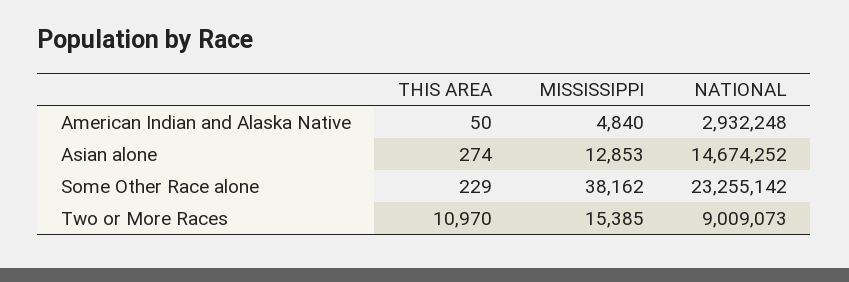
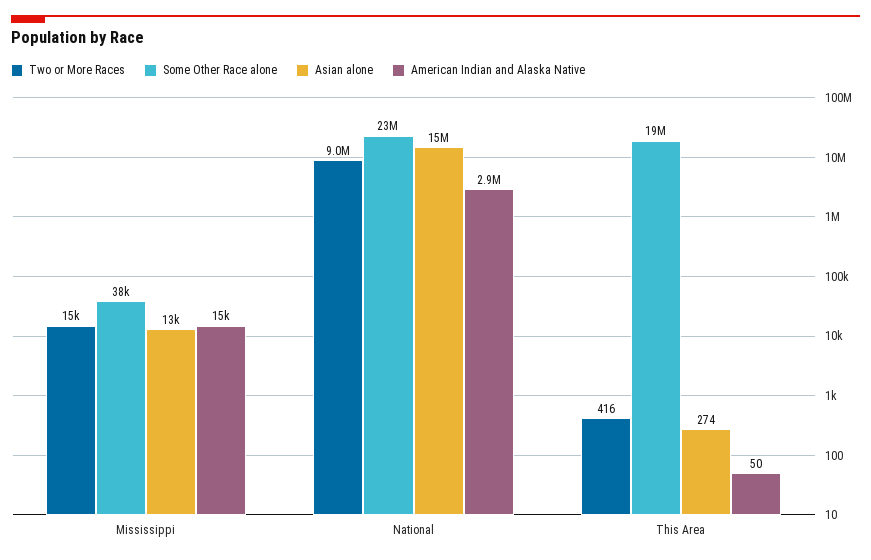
  {
    "American Indian and Alaska Native": {
      "THIS AREA": 50,
-     "MISSISSIPPI": 4840,
+     "MISSISSIPPI": 15000,
      "NATIONAL": 2932248
    },
    "Asian alone": {
      "THIS AREA": 274,
      "MISSISSIPPI": 12853,
      "NATIONAL": 14674252
    },
    "Some Other Race alone": {
-     "THIS AREA": 229,
+     "THIS AREA": 19000000,
      "MISSISSIPPI": 38162,
      "NATIONAL": 23255142
    },
    "Two or More Races": {
-     "THIS AREA": 10970,
+     "THIS AREA": 416,
      "MISSISSIPPI": 15385,
      "NATIONAL": 9009073
    }
  }

